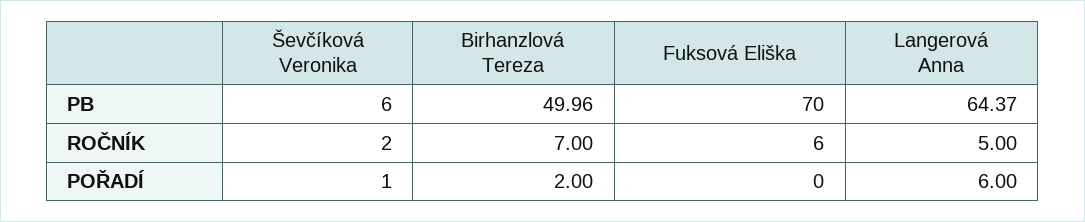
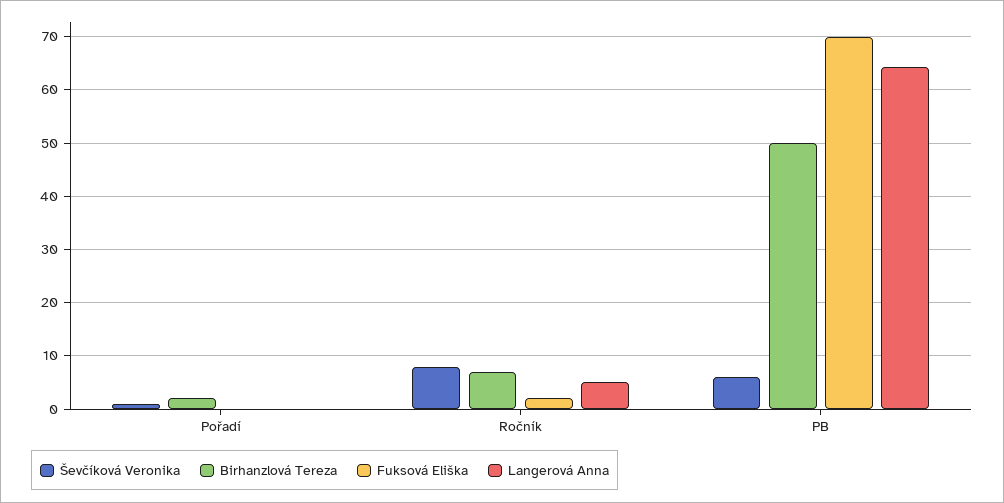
  {
    "Ševčíková Veronika": {
      "PB": 6,
-     "ROČNÍK": 2,
+     "ROČNÍK": 8,
      "POŘADÍ": 1
    },
    "Birhanzlová Tereza": {
      "PB": 49.96,
      "ROČNÍK": 7,
      "POŘADÍ": 2
    },
    "Fuksová Eliška": {
      "PB": 70,
-     "ROČNÍK": 6,
+     "ROČNÍK": 2,
      "POŘADÍ": 0
    },
    "Langerová Anna": {
      "PB": 64.37,
      "ROČNÍK": 5,
-     "POŘADÍ": 6
+     "POŘADÍ": 0
    }
  }

